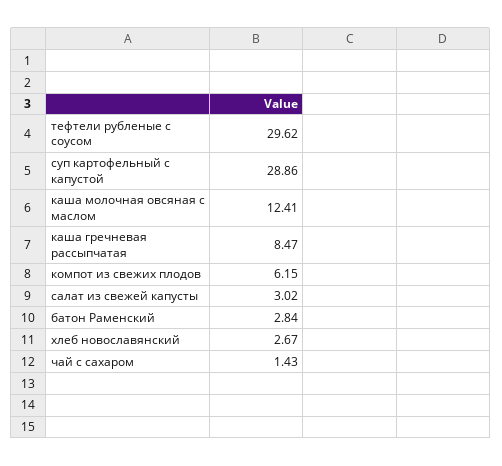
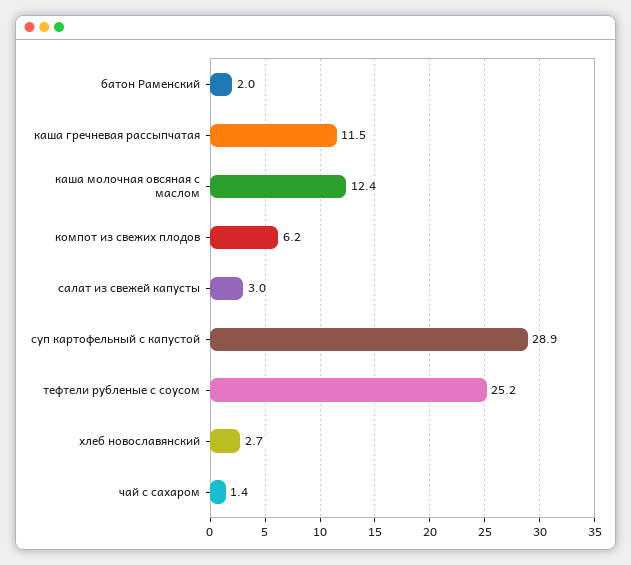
  {
-   "тефтели рубленые с соусом": 29.62,
+   "тефтели рубленые с соусом": 25.2,
    "суп картофельный с капустой": 28.86,
    "каша молочная овсяная с маслом": 12.41,
-   "каша гречневая рассыпчатая": 8.47,
+   "каша гречневая рассыпчатая": 11.5,
    "компот из свежих плодов": 6.15,
    "салат из свежей капусты": 3.02,
-   "батон Раменский": 2.84,
+   "батон Раменский": 2,
    "хлеб новославянский": 2.67,
    "чай с сахаром": 1.43
  }

